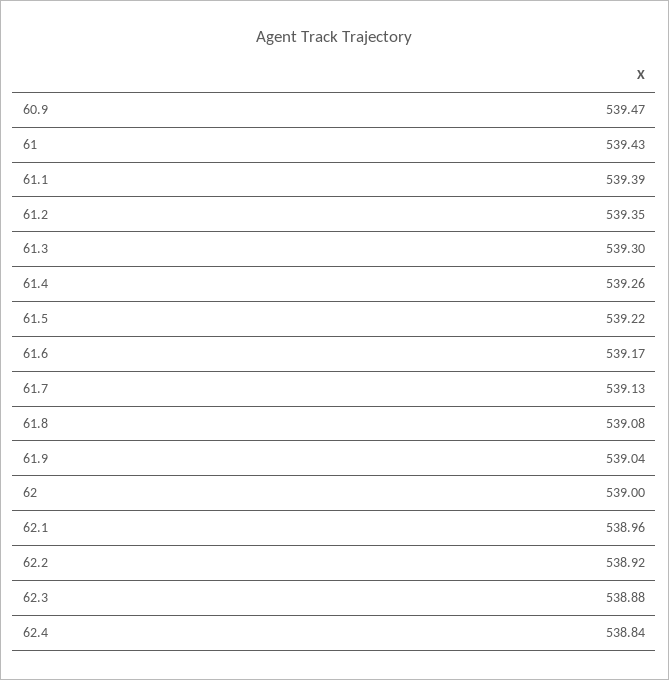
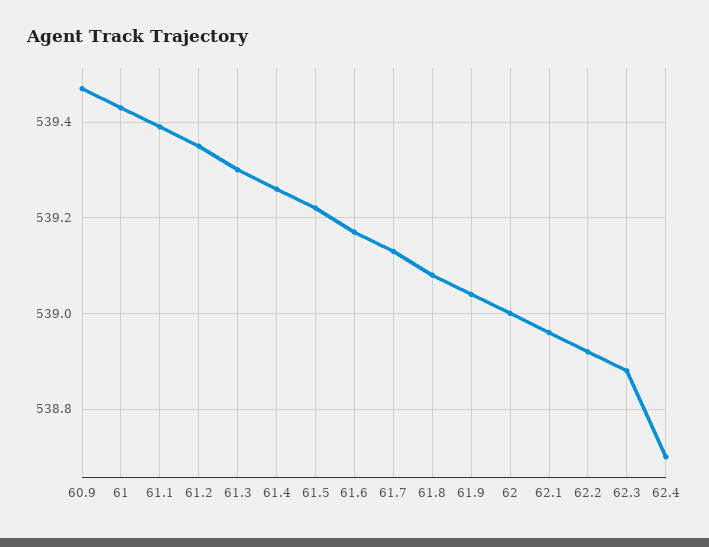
  {
    "60.9": 539.47,
    "61": 539.43,
    "61.1": 539.39,
    "61.2": 539.35,
    "61.3": 539.3,
    "61.4": 539.26,
    "61.5": 539.22,
    "61.6": 539.17,
    "61.7": 539.13,
    "61.8": 539.08,
    "61.9": 539.04,
    "62": 539,
    "62.1": 538.96,
    "62.2": 538.92,
    "62.3": 538.88,
-   "62.4": 538.84
+   "62.4": 538.7
  }

